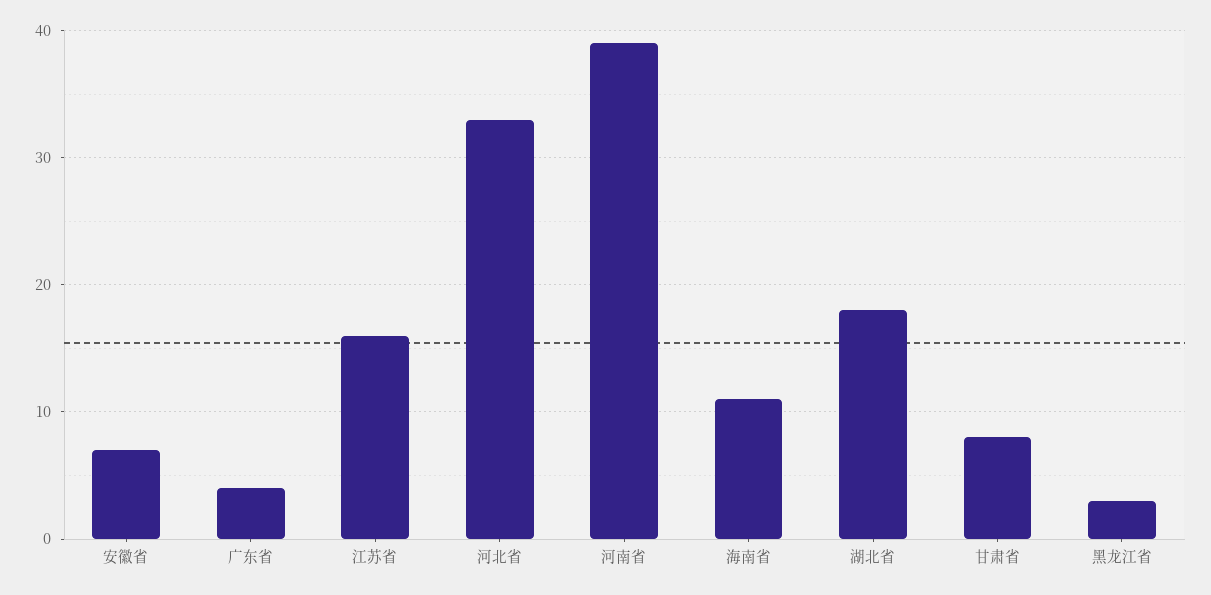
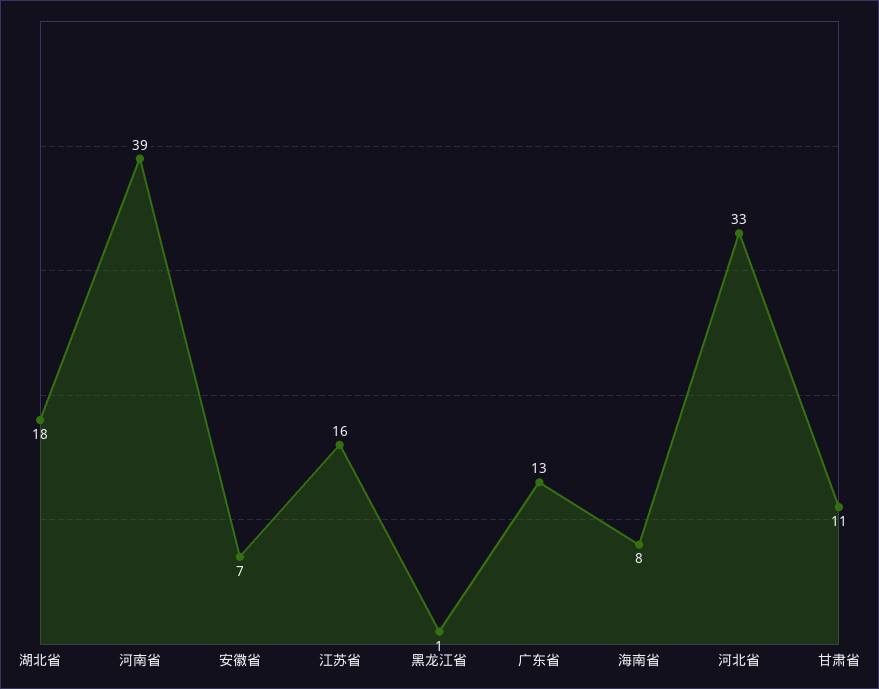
  {
    "安徽省": 7,
-   "广东省": 4,
+   "广东省": 13,
    "江苏省": 16,
    "河北省": 33,
    "河南省": 39,
-   "海南省": 11,
+   "海南省": 8,
    "湖北省": 18,
-   "甘肃省": 8,
+   "甘肃省": 11,
-   "黑龙江省": 3
+   "黑龙江省": 1
  }

